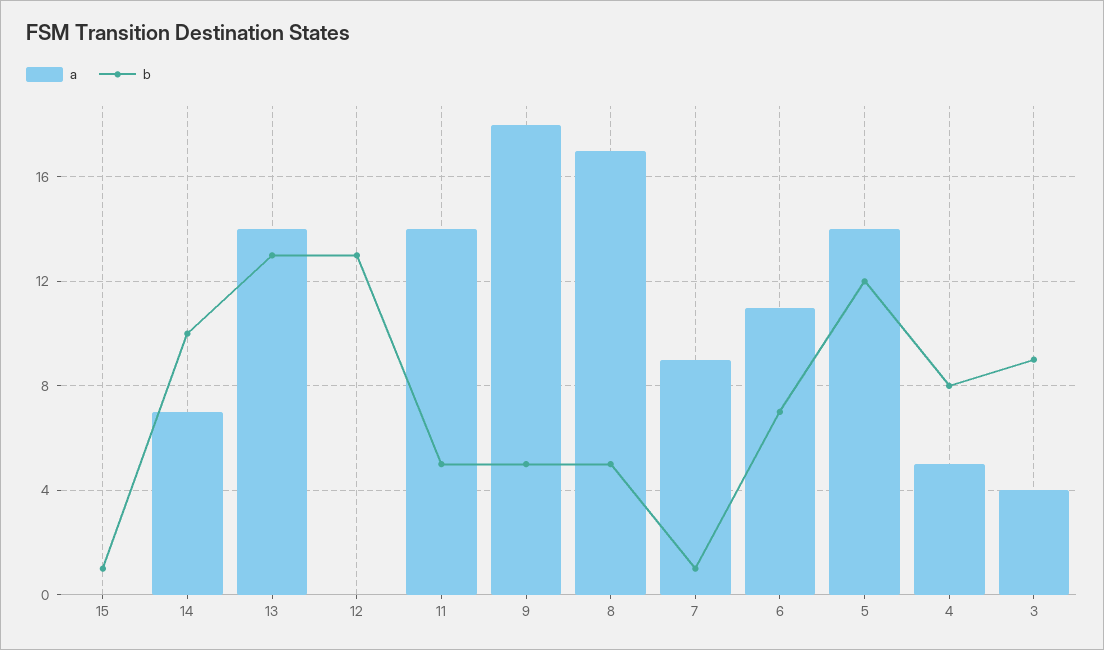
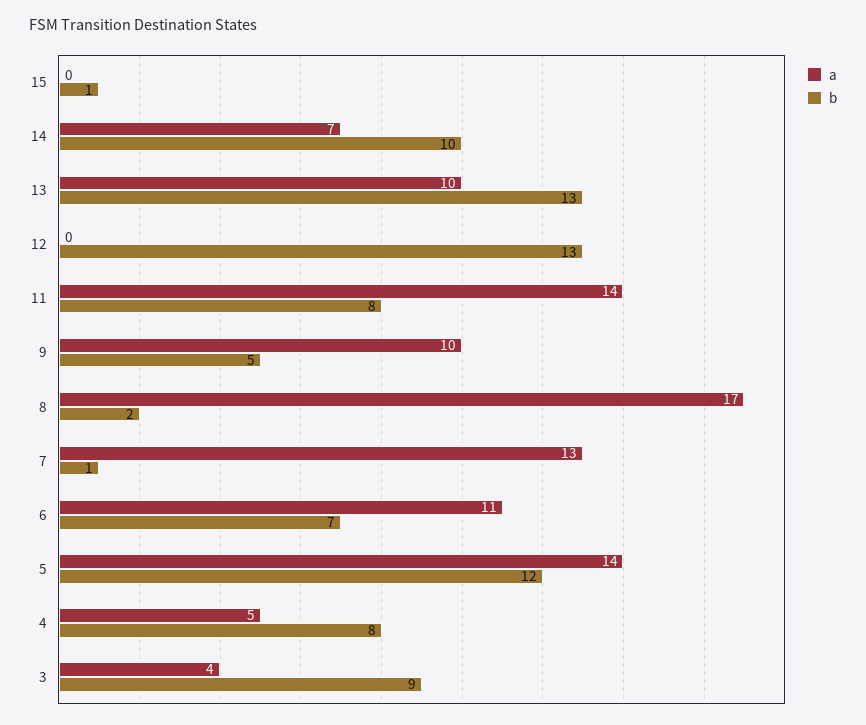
  {
    "a": {
      "15": 0,
      "14": 7,
-     "13": 14,
+     "13": 10,
      "12": 0,
      "11": 14,
-     "9": 18,
+     "9": 10,
      "8": 17,
-     "7": 9,
+     "7": 13,
      "6": 11,
      "5": 14,
      "4": 5,
      "3": 4
    },
    "b": {
      "15": 1,
      "14": 10,
      "13": 13,
      "12": 13,
-     "11": 5,
+     "11": 8,
      "9": 5,
-     "8": 5,
+     "8": 2,
      "7": 1,
      "6": 7,
      "5": 12,
      "4": 8,
      "3": 9
    }
  }

